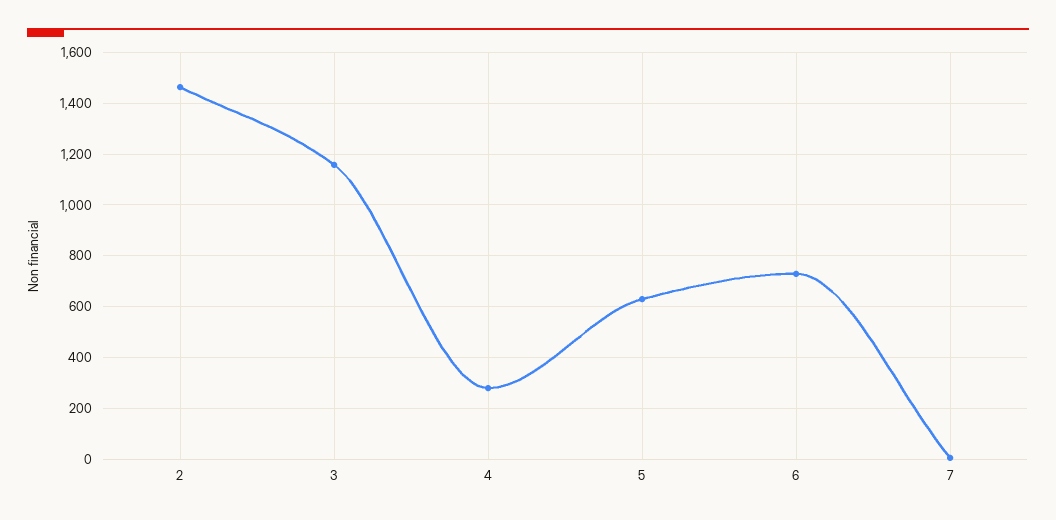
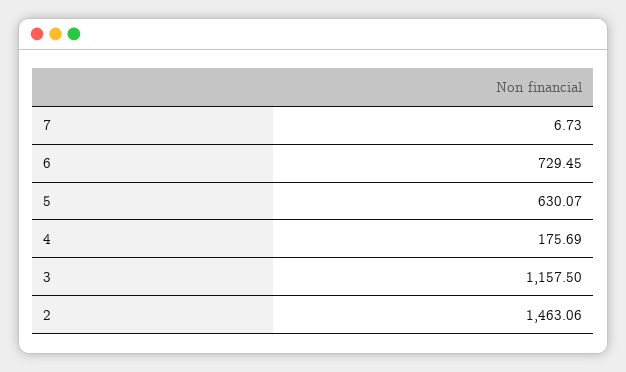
  {
    "2": 1463.06,
    "3": 1157.5,
-   "4": 275,
+   "4": 175.69,
    "5": 630.07,
    "6": 729.45,
    "7": 6.73
  }

